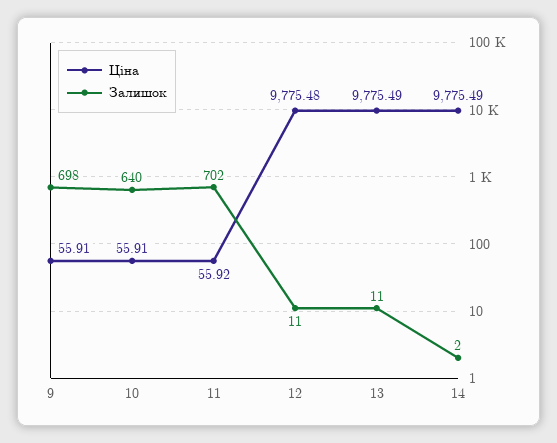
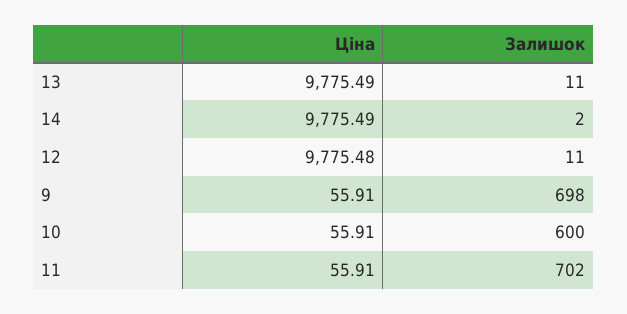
  {
    "Ціна": {
      "9": 55.91,
      "10": 55.91,
-     "11": 55.92,
+     "11": 55.91,
      "12": 9775.48,
      "13": 9775.49,
      "14": 9775.49
    },
    "Залишок": {
      "9": 698,
-     "10": 640,
+     "10": 600,
      "11": 702,
      "12": 11,
      "13": 11,
      "14": 2
    }
  }

